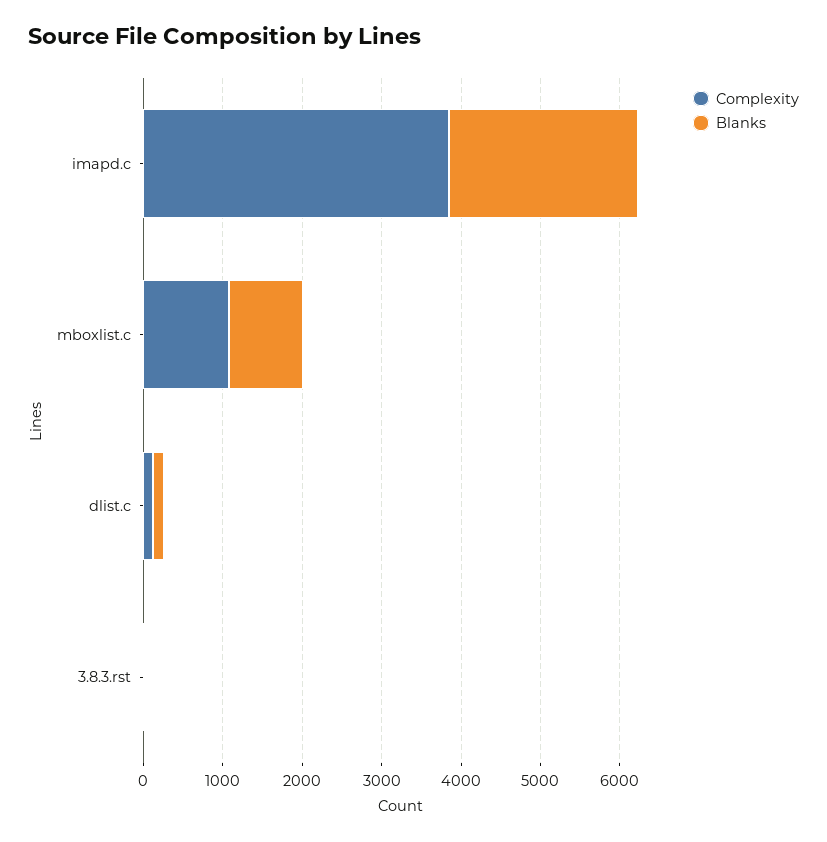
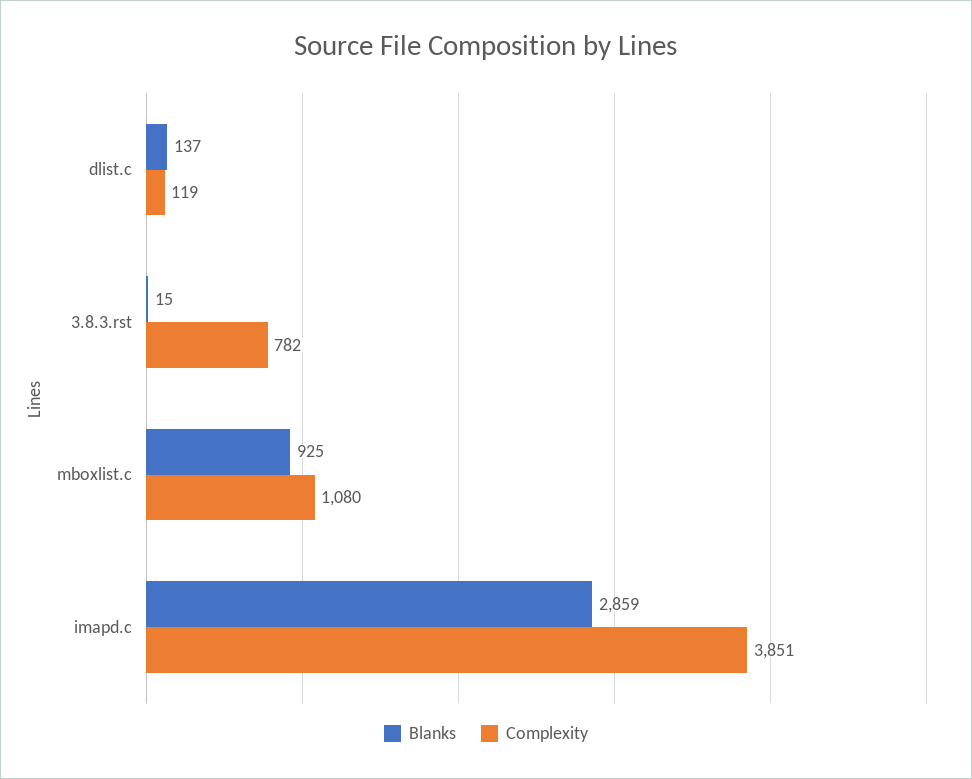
  {
    "Complexity": {
      "imapd.c": 3851,
      "mboxlist.c": 1080,
      "dlist.c": 119,
-     "3.8.3.rst": 0
+     "3.8.3.rst": 782
    },
    "Blanks": {
-     "imapd.c": 2400,
+     "imapd.c": 2859,
      "mboxlist.c": 925,
      "dlist.c": 137,
      "3.8.3.rst": 15
    }
  }

